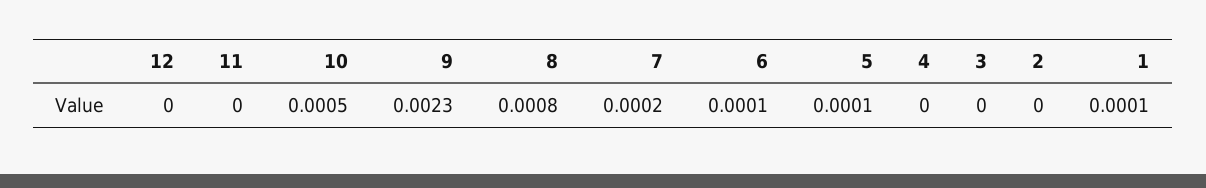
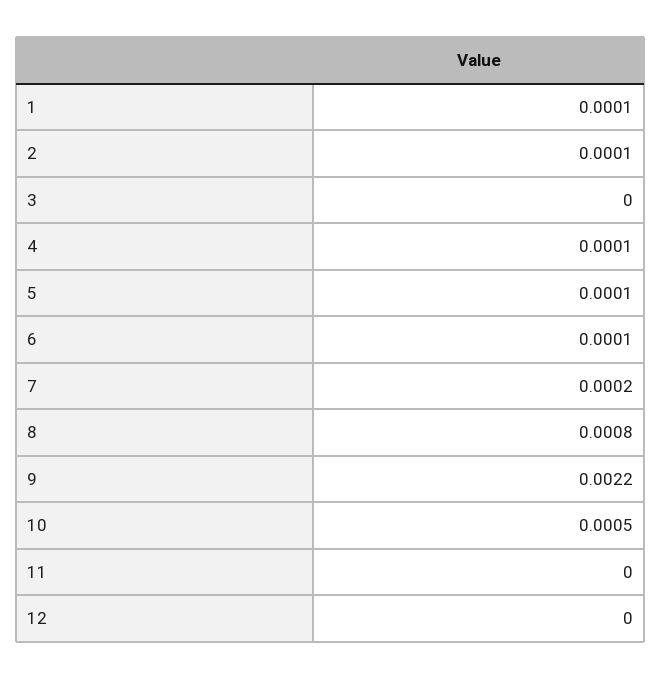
  {
    "12": 0,
    "11": 0,
    "10": 0.0005,
-   "9": 0.0023,
+   "9": 0.0022,
    "8": 0.0008,
    "7": 0.0002,
    "6": 0.0001,
    "5": 0.0001,
-   "4": 0,
+   "4": 0.0001,
    "3": 0,
-   "2": 0,
+   "2": 0.0001,
    "1": 0.0001
  }

